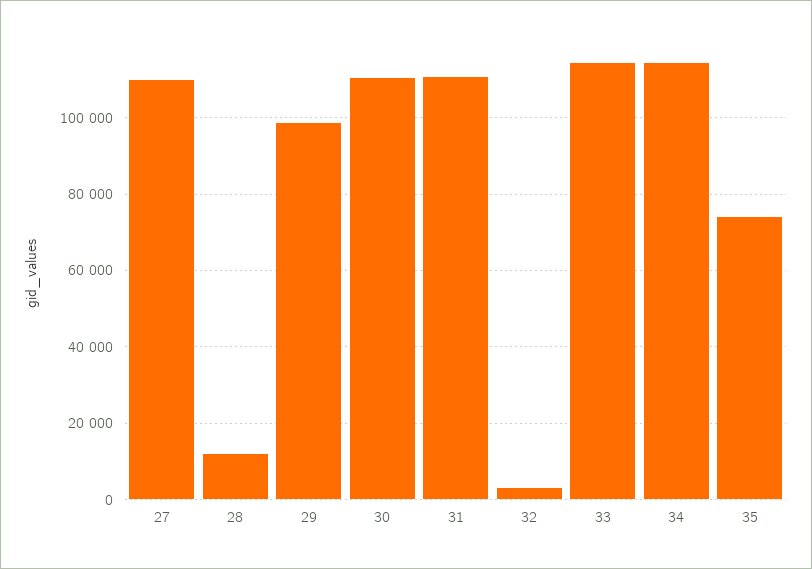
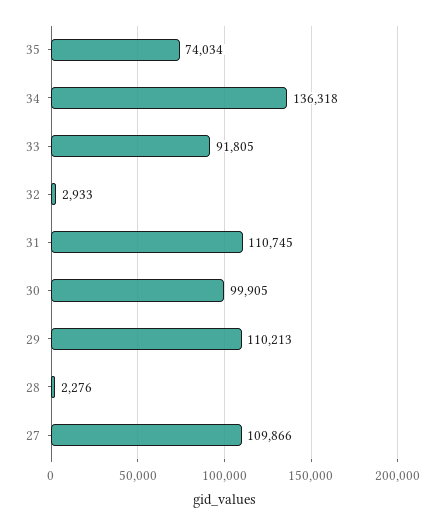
  {
    "27": 109866,
-   "28": 12000,
+   "28": 2276,
-   "29": 98000,
+   "29": 110213,
-   "30": 110000,
+   "30": 99905,
    "31": 110745,
    "32": 2933,
-   "33": 114000,
+   "33": 91805,
-   "34": 114000,
+   "34": 136318,
    "35": 74034
  }

